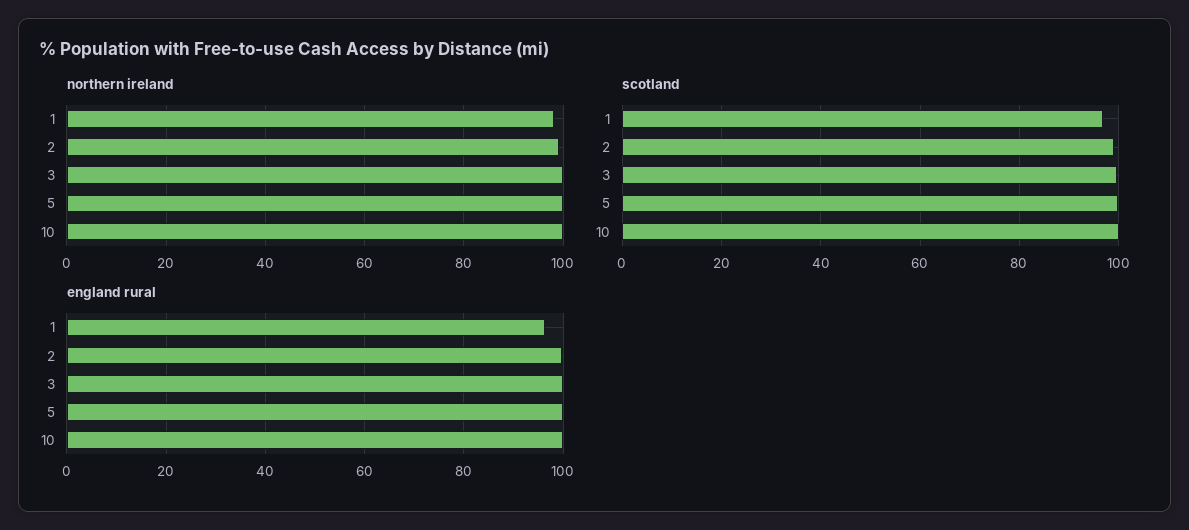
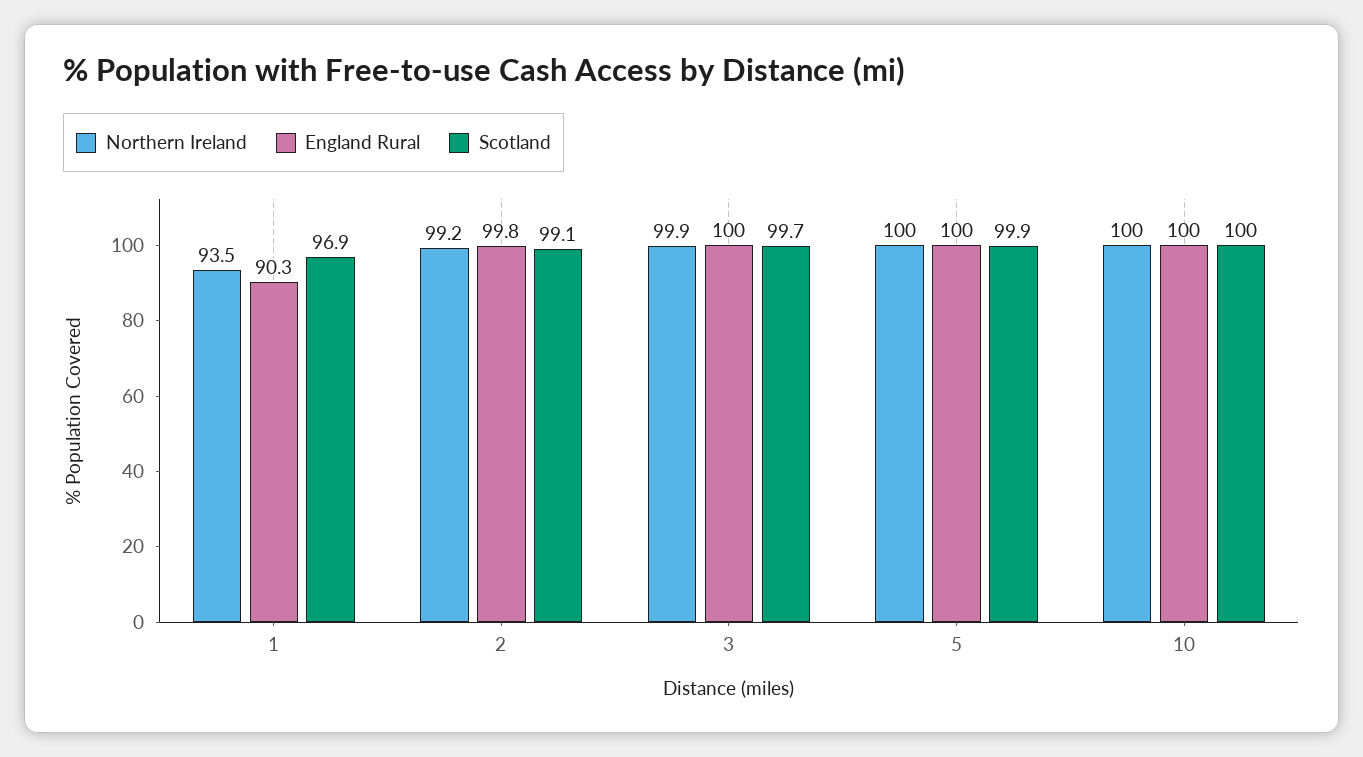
  {
    "northern ireland": {
-     "1": 98,
+     "1": 93.5,
      "2": 99.2,
      "3": 99.9,
      "5": 100,
      "10": 100
    },
    "scotland": {
      "1": 96.9,
      "2": 99.1,
      "3": 99.7,
      "5": 99.9,
      "10": 100
    },
    "england rural": {
-     "1": 96,
+     "1": 90.3,
      "2": 99.8,
      "3": 100,
      "5": 100,
      "10": 100
    }
  }

